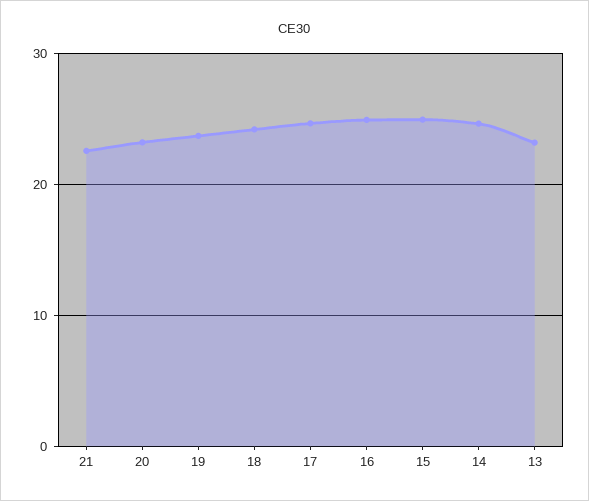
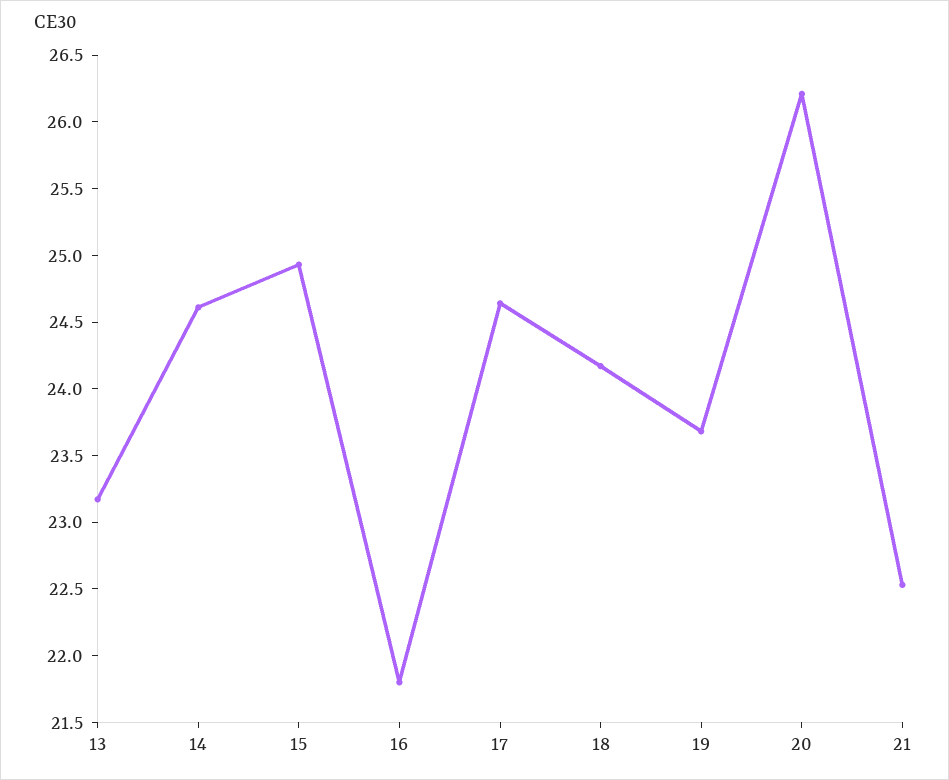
  {
    "21": 22.5,
-   "20": 23,
+   "20": 26.2,
    "19": 23.7,
    "18": 24.2,
    "17": 24.6,
-   "16": 25,
+   "16": 21.8,
    "15": 24.9,
    "14": 24.6,
    "13": 23.2
  }

